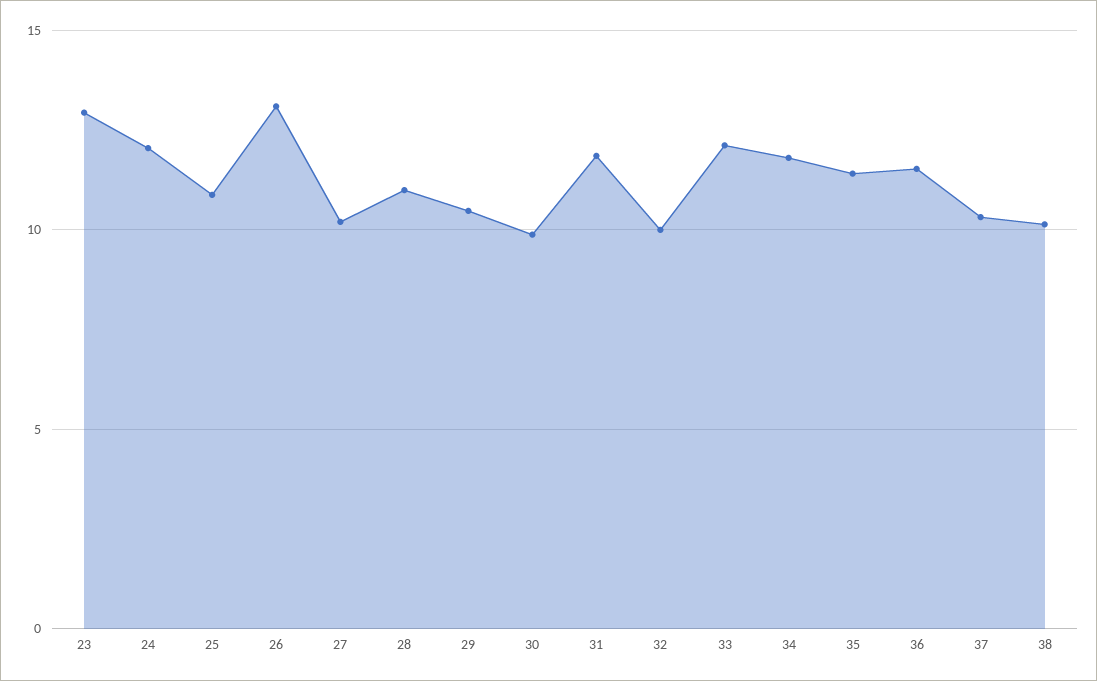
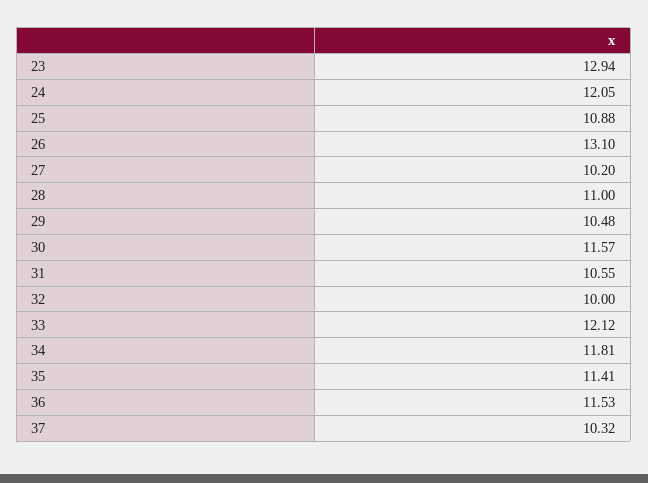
  {
    "23": 12.94,
    "24": 12.05,
    "25": 10.88,
    "26": 13.1,
    "27": 10.2,
    "28": 11,
    "29": 10.48,
-   "30": 10,
+   "30": 11.57,
-   "31": 12,
+   "31": 10.55,
    "32": 10,
    "33": 12.12,
    "34": 11.81,
    "35": 11.41,
    "36": 11.53,
-   "37": 10.32,
+   "37": 10.32
-   "38": 10
  }

